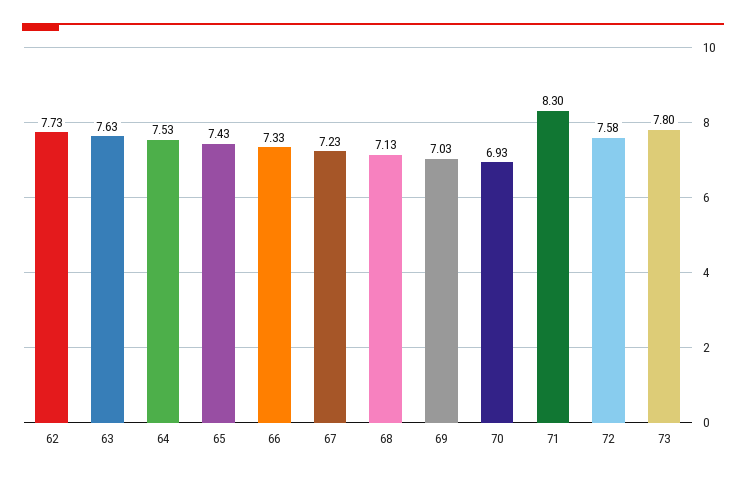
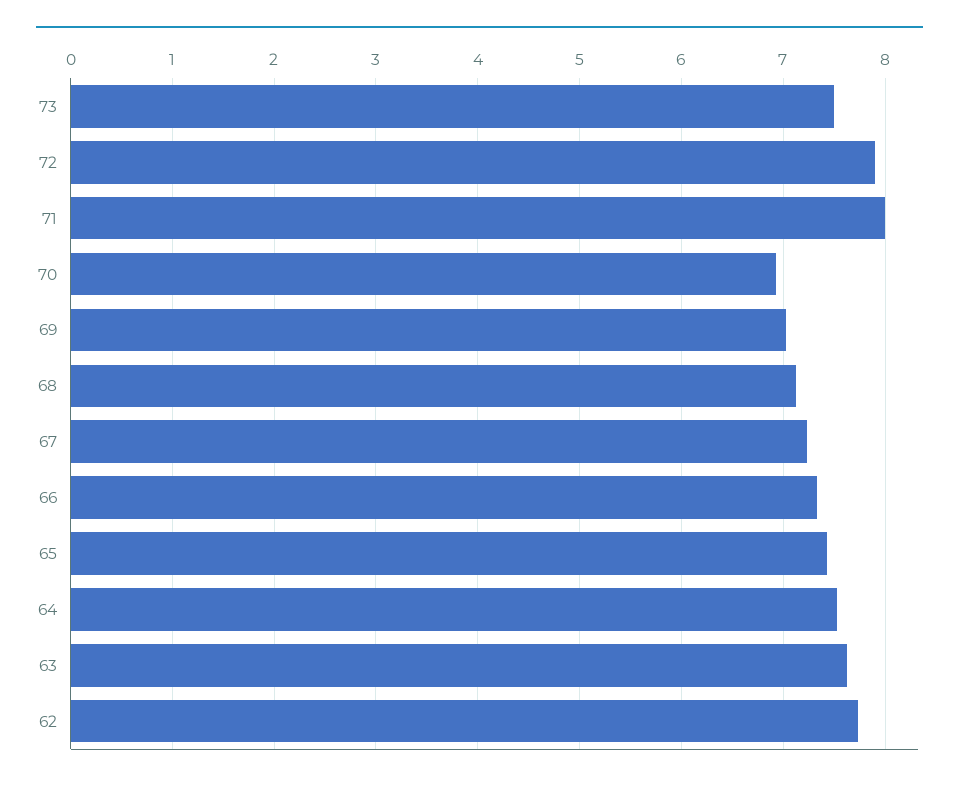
  {
    "62": 7.73,
    "63": 7.63,
    "64": 7.53,
    "65": 7.43,
    "66": 7.33,
    "67": 7.23,
    "68": 7.13,
    "69": 7.03,
    "70": 6.93,
-   "71": 8.3,
+   "71": 8,
-   "72": 7.58,
+   "72": 7.9,
-   "73": 7.8
+   "73": 7.5
  }

